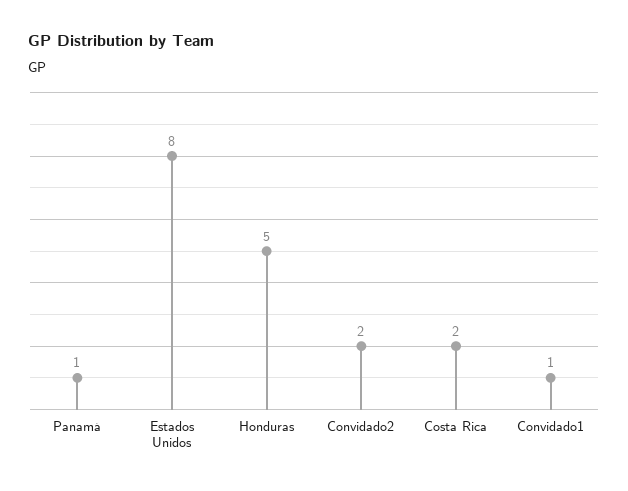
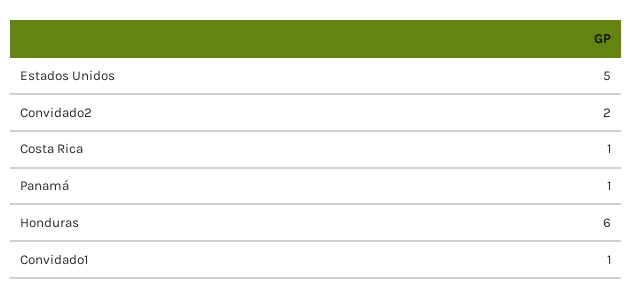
  {
    "Panamá": 1,
-   "Estados Unidos": 8,
+   "Estados Unidos": 5,
-   "Honduras": 5,
+   "Honduras": 6,
    "Convidado2": 2,
-   "Costa Rica": 2,
+   "Costa Rica": 1,
    "Convidado1": 1
  }

